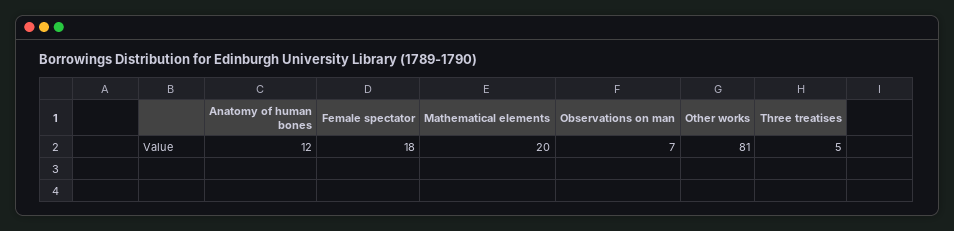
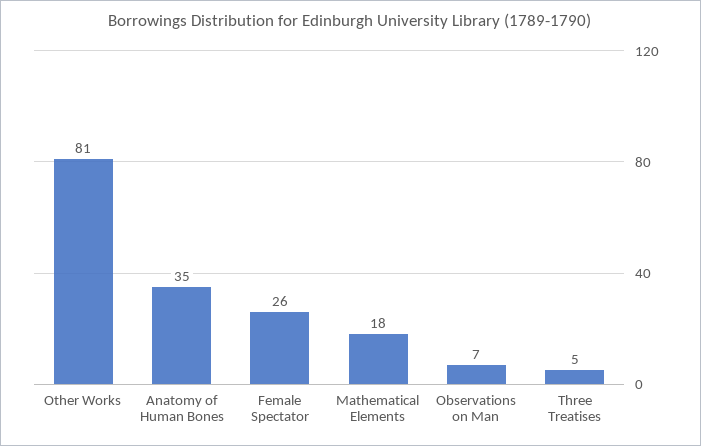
  {
-   "Anatomy of human bones": 12,
+   "Anatomy of human bones": 35,
-   "Female spectator": 18,
+   "Female spectator": 26,
-   "Mathematical elements": 20,
+   "Mathematical elements": 18,
    "Observations on man": 7,
    "Other works": 81,
    "Three treatises": 5
  }

